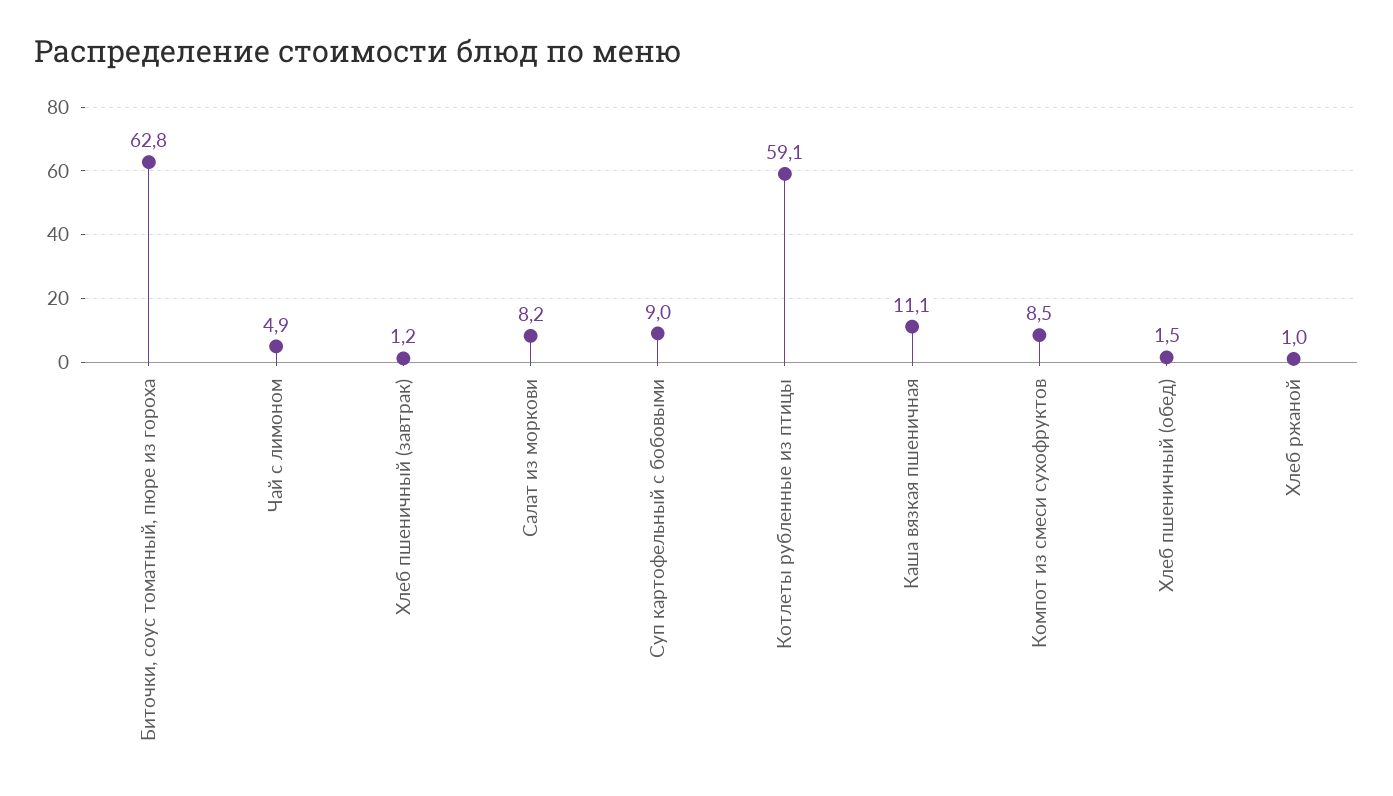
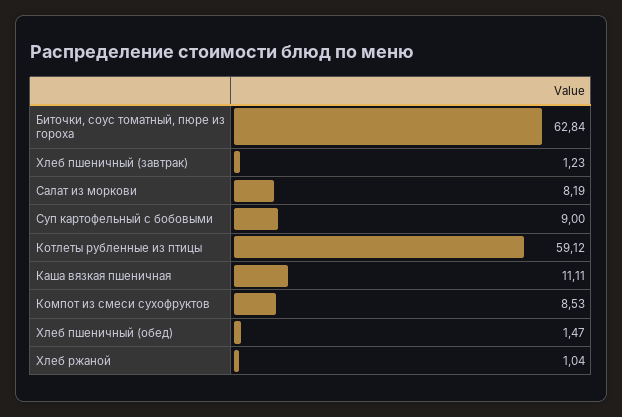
  {
    "Биточки, соус томатный, пюре из гороха": 62.84,
-   "Чай с лимоном": 4.9,
    "Хлеб пшеничный (завтрак)": 1.23,
    "Салат из моркови": 8.19,
    "Суп картофельный с бобовыми": 9,
    "Котлеты рубленные из птицы": 59.12,
    "Каша вязкая пшеничная": 11.11,
    "Компот из смеси сухофруктов": 8.53,
    "Хлеб пшеничный (обед)": 1.47,
    "Хлеб ржаной": 1.04
  }

